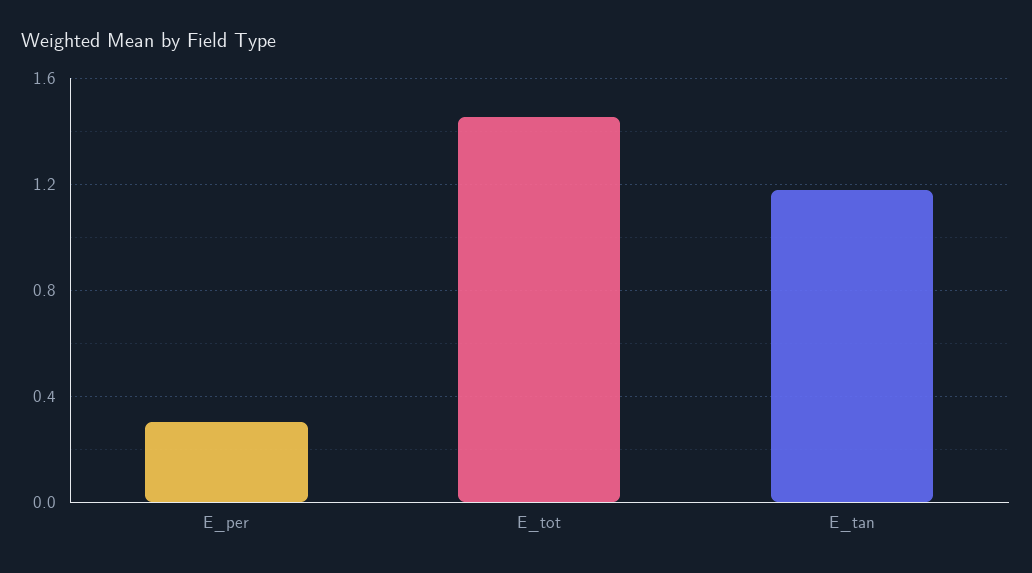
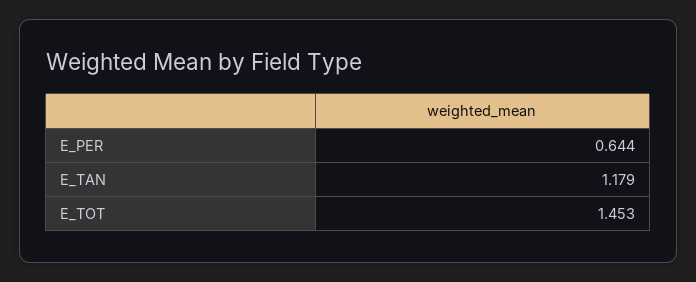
  {
-   "E_per": 0.3,
+   "E_per": 0.644,
    "E_tot": 1.453,
    "E_tan": 1.179
  }

